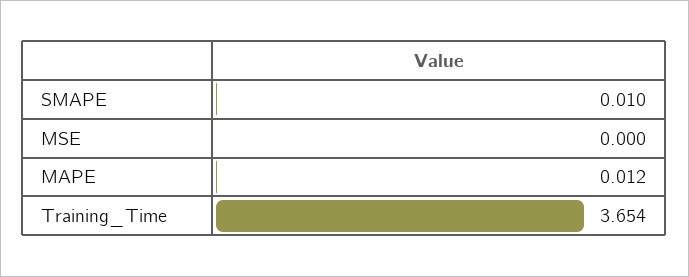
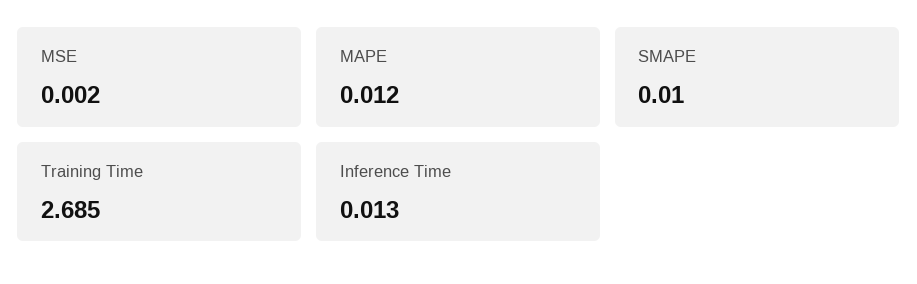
  {
    "SMAPE": 0.01,
-   "MSE": 0,
+   "MSE": 0.002,
    "MAPE": 0.012,
-   "Training_Time": 3.654
+   "Training_Time": 2.685,
+   "Inference Time": 0.013
  }

